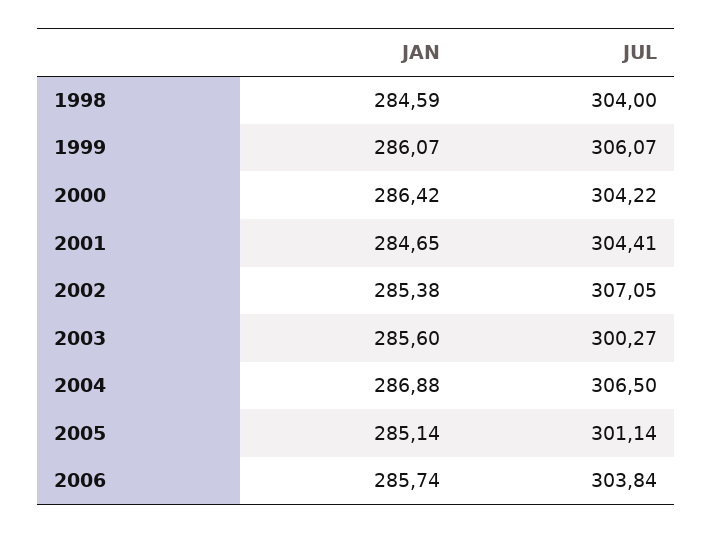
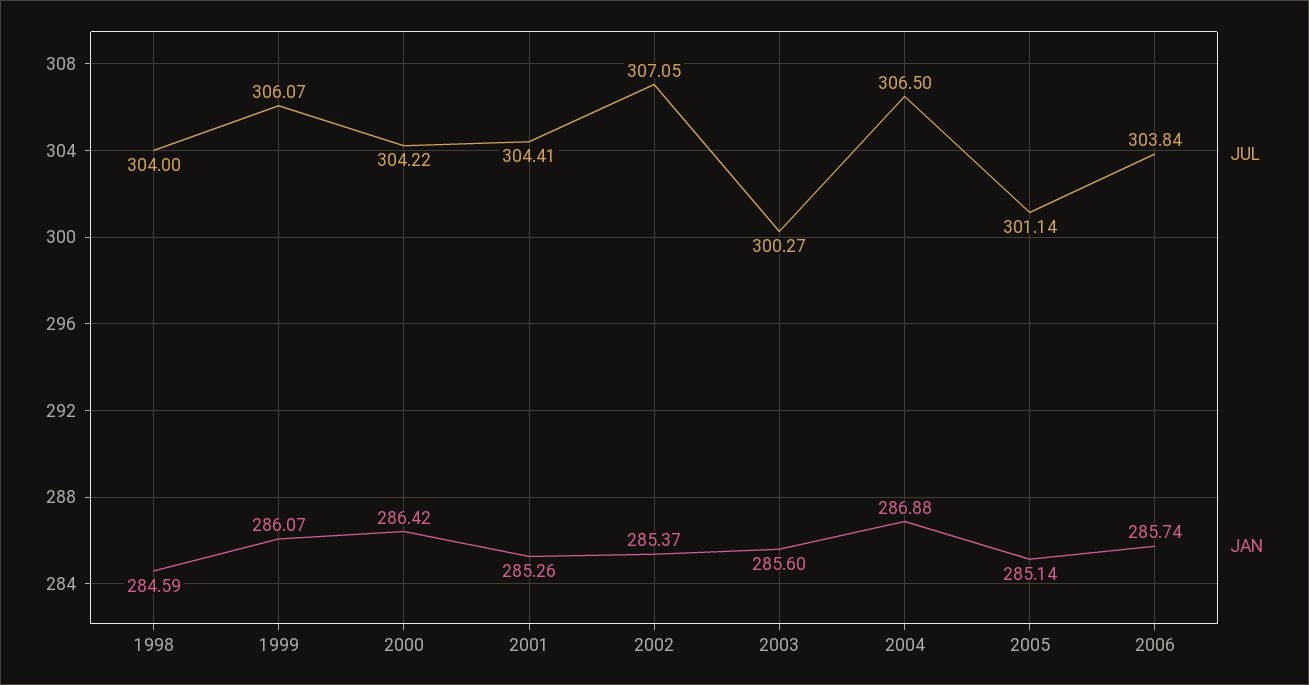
  {
    "JAN": {
      "1998": 284.59,
      "1999": 286.07,
      "2000": 286.42,
-     "2001": 284.65,
+     "2001": 285.26,
-     "2002": 285.38,
+     "2002": 285.37,
      "2003": 285.6,
      "2004": 286.88,
      "2005": 285.14,
      "2006": 285.74
    },
    "JUL": {
      "1998": 304,
      "1999": 306.07,
      "2000": 304.22,
      "2001": 304.41,
      "2002": 307.05,
      "2003": 300.27,
      "2004": 306.5,
      "2005": 301.14,
      "2006": 303.84
    }
  }

